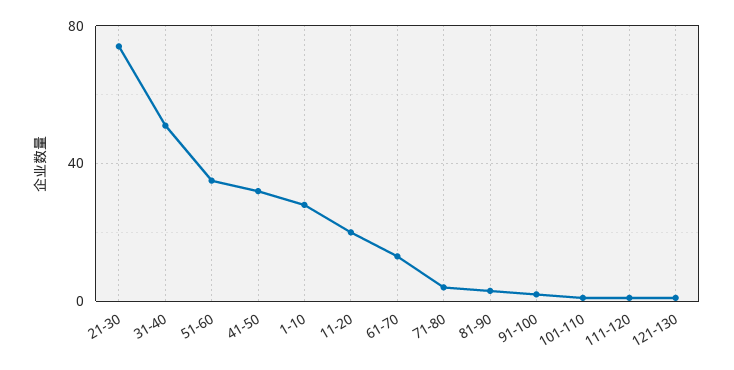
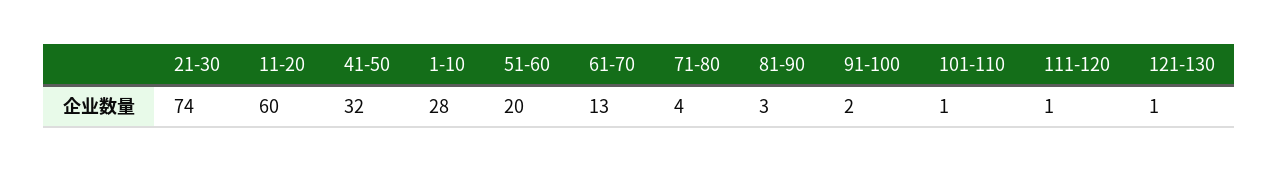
  {
    "21-30": 74,
-   "31-40": 50,
-   "51-60": 35,
+   "51-60": 20,
    "41-50": 32,
    "1-10": 28,
-   "11-20": 20,
+   "11-20": 60,
    "61-70": 13,
    "71-80": 4,
    "81-90": 3,
    "91-100": 2,
    "101-110": 1,
    "111-120": 1,
    "121-130": 1
  }

